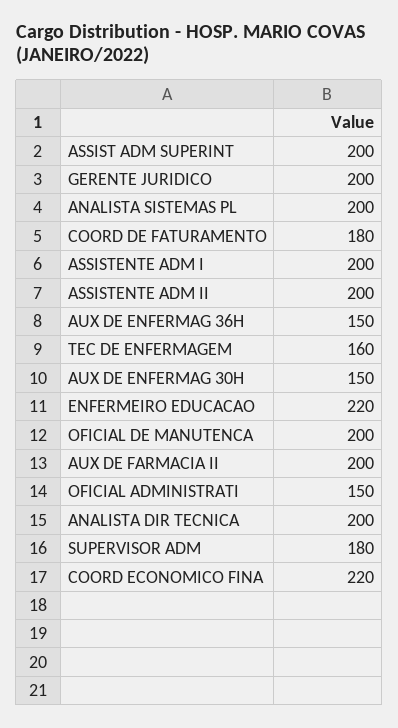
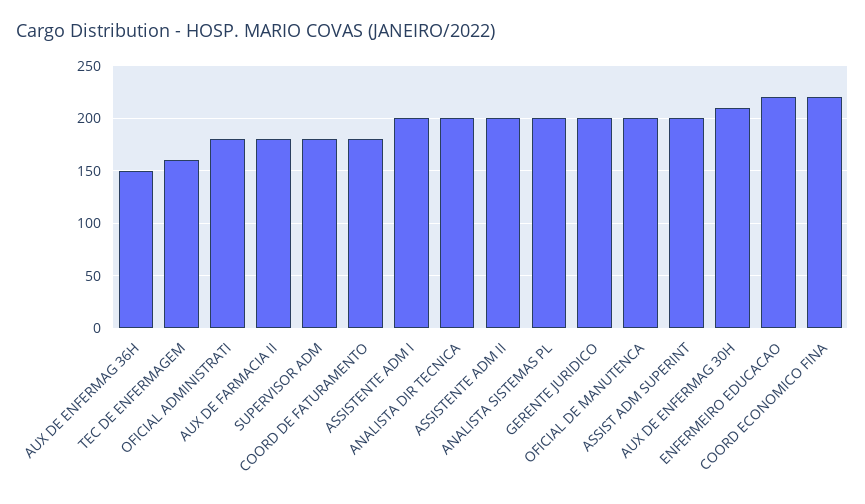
  {
    "ASSIST ADM SUPERINT": 200,
    "GERENTE JURIDICO": 200,
    "ANALISTA SISTEMAS PL": 200,
    "COORD DE FATURAMENTO": 180,
    "ASSISTENTE ADM I": 200,
    "ASSISTENTE ADM II": 200,
    "AUX DE ENFERMAG 36H": 150,
    "TEC DE ENFERMAGEM": 160,
-   "AUX DE ENFERMAG 30H": 150,
+   "AUX DE ENFERMAG 30H": 210,
    "ENFERMEIRO EDUCACAO": 220,
    "OFICIAL DE MANUTENCA": 200,
-   "AUX DE FARMACIA II": 200,
+   "AUX DE FARMACIA II": 180,
-   "OFICIAL ADMINISTRATI": 150,
+   "OFICIAL ADMINISTRATI": 180,
    "ANALISTA DIR TECNICA": 200,
    "SUPERVISOR ADM": 180,
    "COORD ECONOMICO FINA": 220
  }

